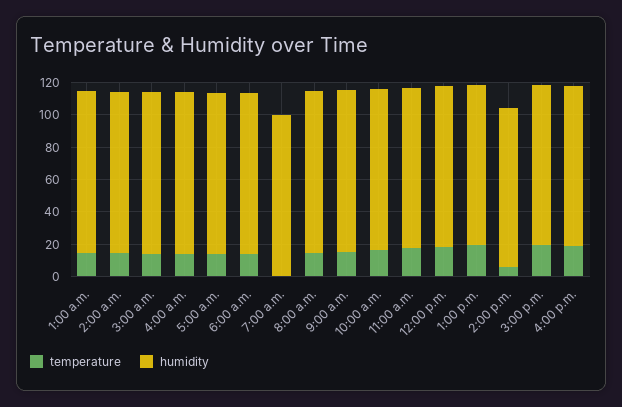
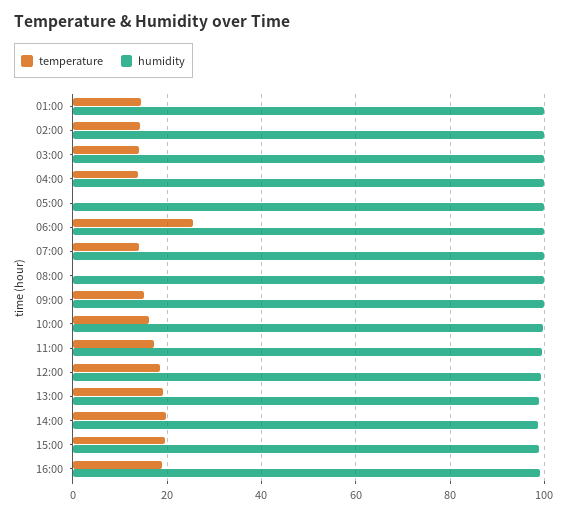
  {
    "temperature": {
      "1:00 a.m.": 14,
      "2:00 a.m.": 14,
      "3:00 a.m.": 14,
      "4:00 a.m.": 14,
-     "5:00 a.m.": 15,
+     "5:00 a.m.": 0,
-     "6:00 a.m.": 15,
+     "6:00 a.m.": 26,
-     "7:00 a.m.": 0,
+     "7:00 a.m.": 14,
-     "8:00 a.m.": 15,
+     "8:00 a.m.": 0,
      "9:00 a.m.": 16,
      "10:00 a.m.": 16,
      "11:00 a.m.": 18,
      "12:00 p.m.": 18,
      "1:00 p.m.": 20,
-     "2:00 p.m.": 5,
+     "2:00 p.m.": 20,
      "3:00 p.m.": 20,
      "4:00 p.m.": 18
    },
    "humidity": {
      "1:00 a.m.": 100,
      "2:00 a.m.": 100,
      "3:00 a.m.": 100,
      "4:00 a.m.": 100,
      "5:00 a.m.": 100,
      "6:00 a.m.": 100,
      "7:00 a.m.": 100,
      "8:00 a.m.": 100,
      "9:00 a.m.": 100,
      "10:00 a.m.": 100,
      "11:00 a.m.": 100,
      "12:00 p.m.": 100,
      "1:00 p.m.": 98,
      "2:00 p.m.": 98,
      "3:00 p.m.": 98,
      "4:00 p.m.": 100
    }
  }

